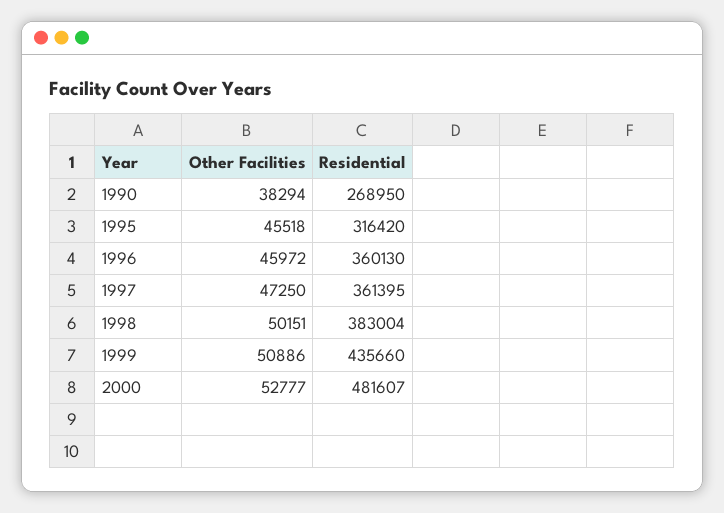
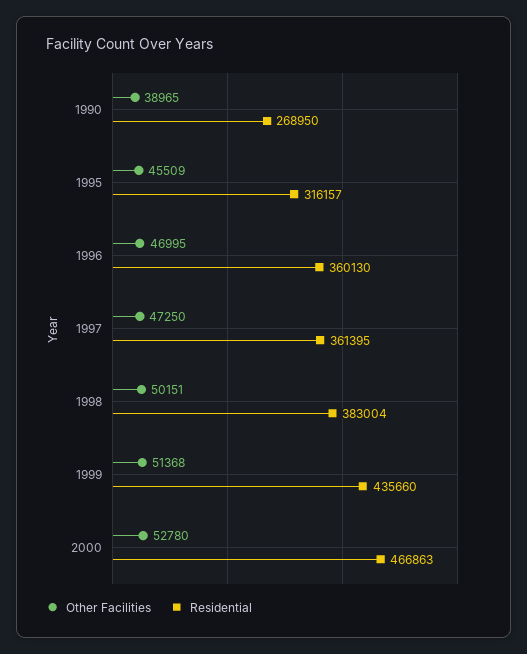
  {
    "Other Facilities": {
-     "1990": 38294,
+     "1990": 38965,
-     "1995": 45518,
+     "1995": 45509,
-     "1996": 45972,
+     "1996": 46995,
      "1997": 47250,
      "1998": 50151,
-     "1999": 50886,
+     "1999": 51368,
-     "2000": 52777
+     "2000": 52780
    },
    "Residential": {
      "1990": 268950,
-     "1995": 316420,
+     "1995": 316157,
      "1996": 360130,
      "1997": 361395,
      "1998": 383004,
      "1999": 435660,
-     "2000": 481607
+     "2000": 466863
    }
  }

